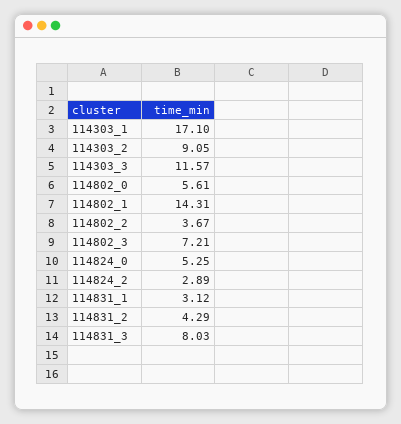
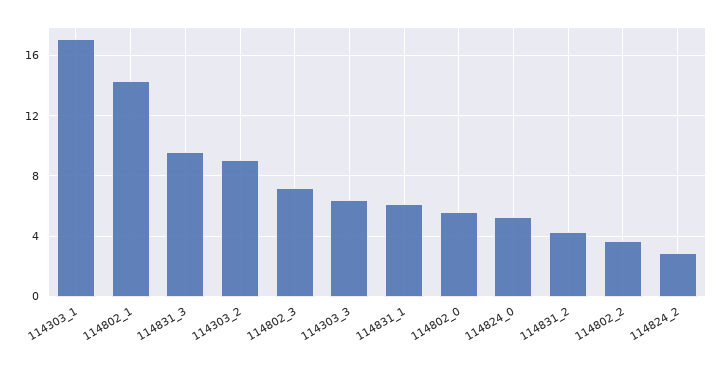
  {
    "114303_1": 17.1,
    "114303_2": 9.05,
-   "114303_3": 11.57,
+   "114303_3": 6.5,
    "114802_0": 5.61,
    "114802_1": 14.31,
    "114802_2": 3.67,
    "114802_3": 7.21,
    "114824_0": 5.25,
    "114824_2": 2.89,
-   "114831_1": 3.12,
+   "114831_1": 6,
    "114831_2": 4.29,
-   "114831_3": 8.03
+   "114831_3": 9.5
  }

